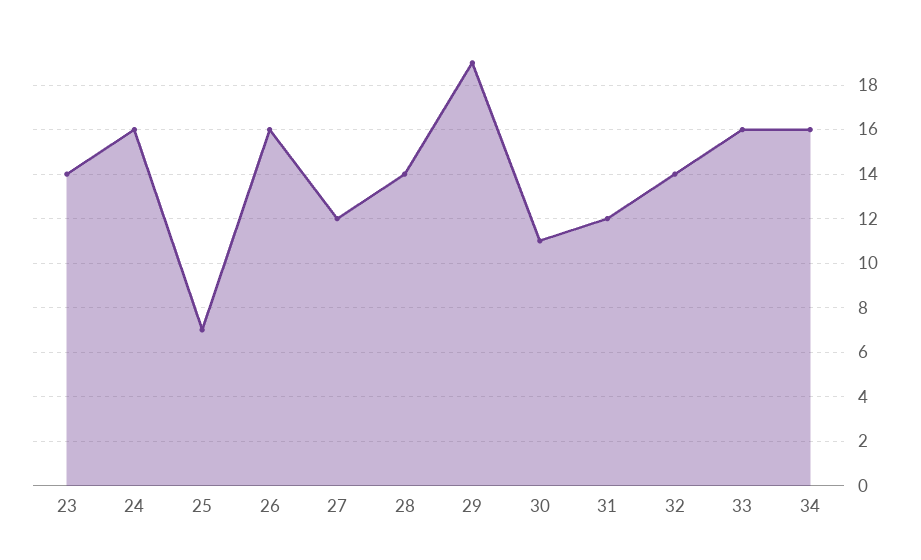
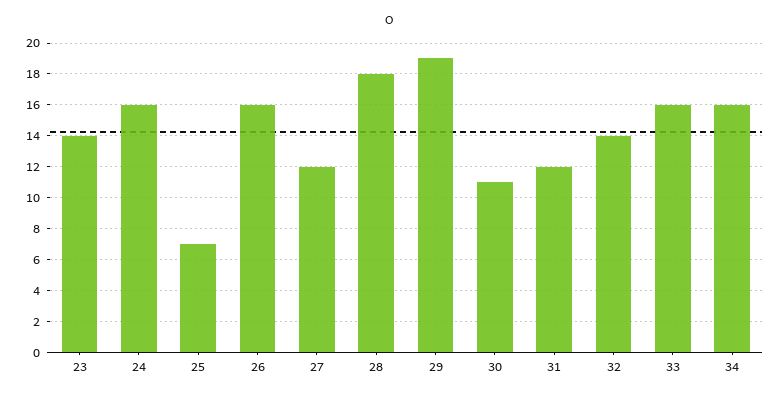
  {
    "23": 14,
    "24": 16,
    "25": 7,
    "26": 16,
    "27": 12,
-   "28": 14,
+   "28": 18,
    "29": 19,
    "30": 11,
    "31": 12,
    "32": 14,
    "33": 16,
    "34": 16
  }

